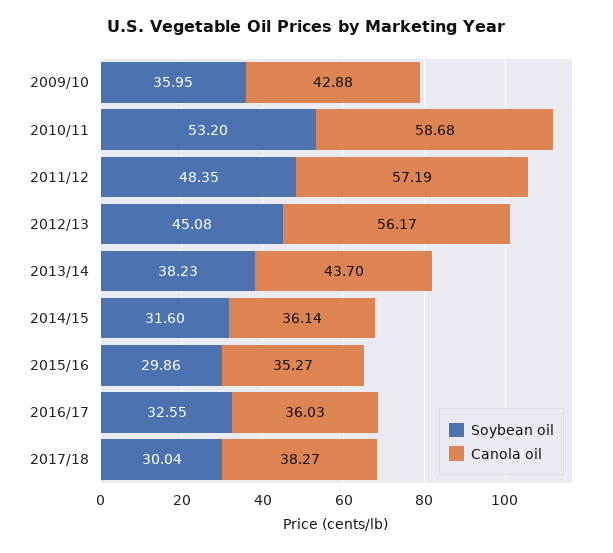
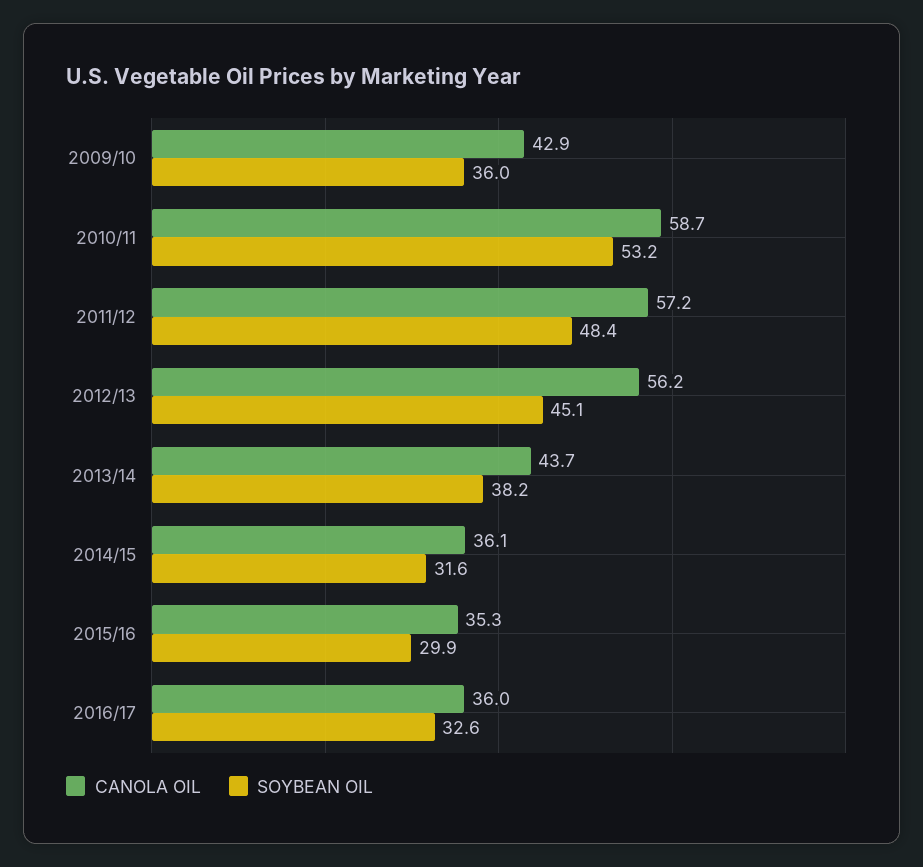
  {
    "Soybean oil": {
      "2009/10": 35.95,
      "2010/11": 53.2,
      "2011/12": 48.35,
      "2012/13": 45.08,
      "2013/14": 38.23,
      "2014/15": 31.6,
      "2015/16": 29.86,
-     "2016/17": 32.55,
+     "2016/17": 32.55
-     "2017/18": 30.04
    },
    "Canola oil": {
      "2009/10": 42.88,
      "2010/11": 58.68,
      "2011/12": 57.19,
      "2012/13": 56.17,
      "2013/14": 43.7,
      "2014/15": 36.14,
      "2015/16": 35.27,
-     "2016/17": 36.03,
+     "2016/17": 36.03
-     "2017/18": 38.27
    }
  }

